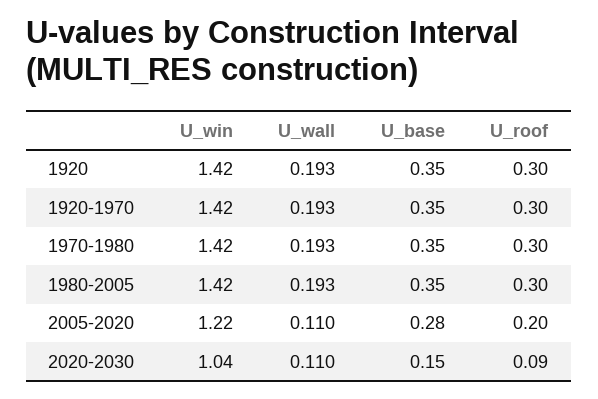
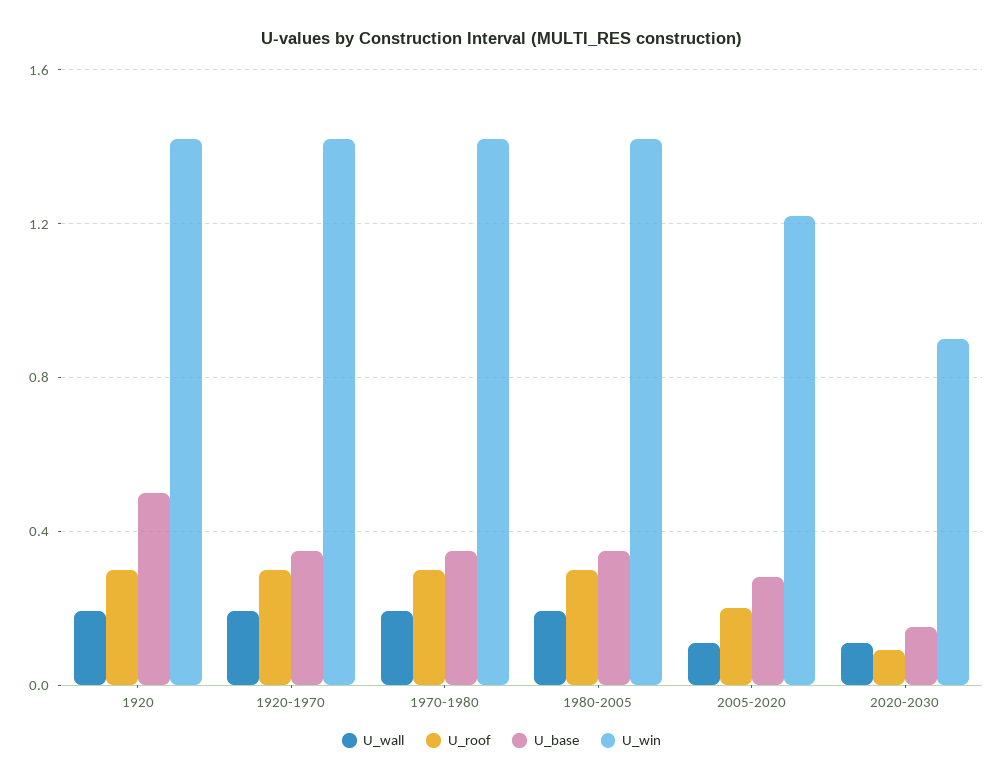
  {
    "U_win": {
      "1920": 1.42,
      "1920-1970": 1.42,
      "1970-1980": 1.42,
      "1980-2005": 1.42,
      "2005-2020": 1.22,
-     "2020-2030": 1.04
+     "2020-2030": 0.9
    },
    "U_wall": {
      "1920": 0.193,
      "1920-1970": 0.193,
      "1970-1980": 0.193,
      "1980-2005": 0.193,
      "2005-2020": 0.11,
      "2020-2030": 0.11
    },
    "U_base": {
-     "1920": 0.35,
+     "1920": 0.5,
      "1920-1970": 0.35,
      "1970-1980": 0.35,
      "1980-2005": 0.35,
      "2005-2020": 0.28,
      "2020-2030": 0.15
    },
    "U_roof": {
      "1920": 0.3,
      "1920-1970": 0.3,
      "1970-1980": 0.3,
      "1980-2005": 0.3,
      "2005-2020": 0.2,
      "2020-2030": 0.09
    }
  }

